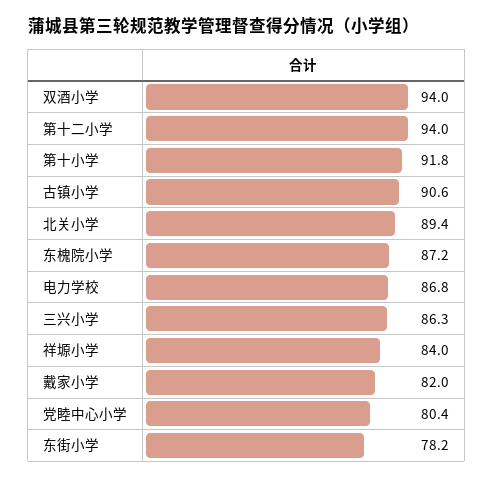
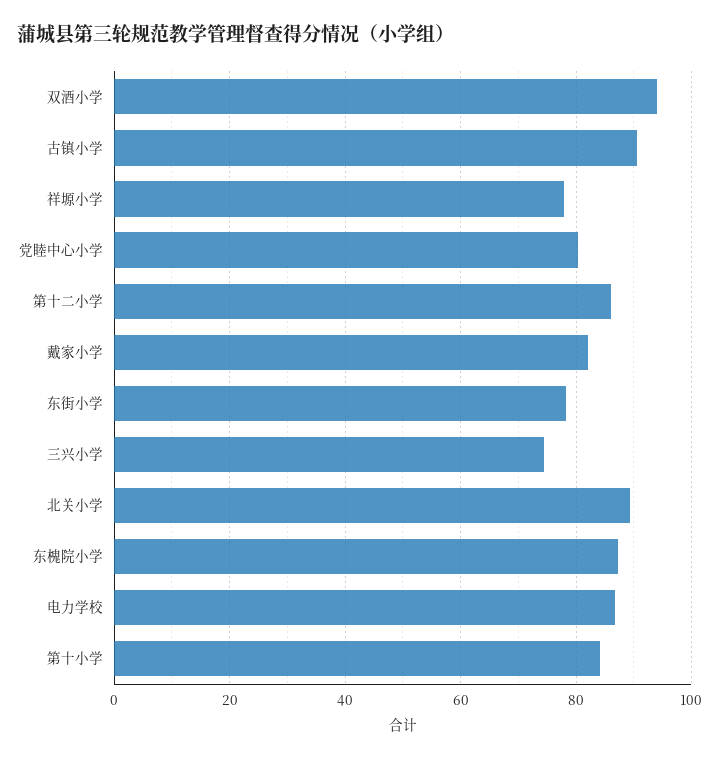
  {
    "双酒小学": 94,
-   "第十二小学": 94,
+   "第十二小学": 86,
-   "第十小学": 91.8,
+   "第十小学": 84,
    "古镇小学": 90.6,
    "北关小学": 89.4,
    "东槐院小学": 87.2,
    "电力学校": 86.8,
-   "三兴小学": 86.3,
+   "三兴小学": 74,
-   "祥塬小学": 84,
+   "祥塬小学": 78,
    "戴家小学": 82,
    "党睦中心小学": 80.4,
    "东街小学": 78.2
  }

